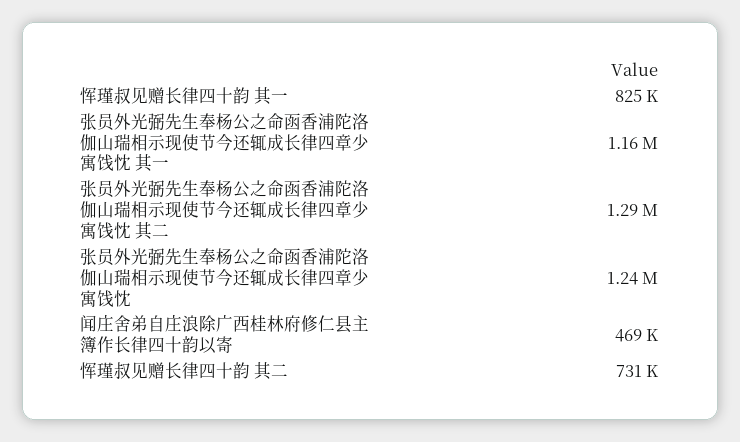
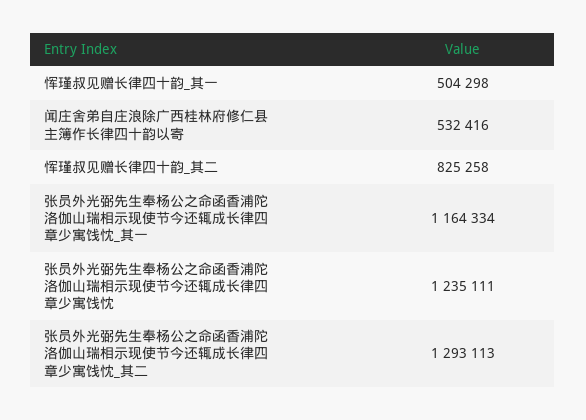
  {
-   "恽瑾叔见赠长律四十韵 其一": 825000,
+   "恽瑾叔见赠长律四十韵 其一": 504298,
    "张员外光弼先生奉杨公之命函香浦陀洛伽山瑞相示现使节今还辄成长律四章少寓饯忱 其一": 1164334,
    "张员外光弼先生奉杨公之命函香浦陀洛伽山瑞相示现使节今还辄成长律四章少寓饯忱 其二": 1293113,
    "张员外光弼先生奉杨公之命函香浦陀洛伽山瑞相示现使节今还辄成长律四章少寓饯忱": 1235111,
-   "闻庄舍弟自庄浪除广西桂林府修仁县主簿作长律四十韵以寄": 469000,
+   "闻庄舍弟自庄浪除广西桂林府修仁县主簿作长律四十韵以寄": 532416,
-   "恽瑾叔见赠长律四十韵 其二": 731000
+   "恽瑾叔见赠长律四十韵 其二": 825258
  }

